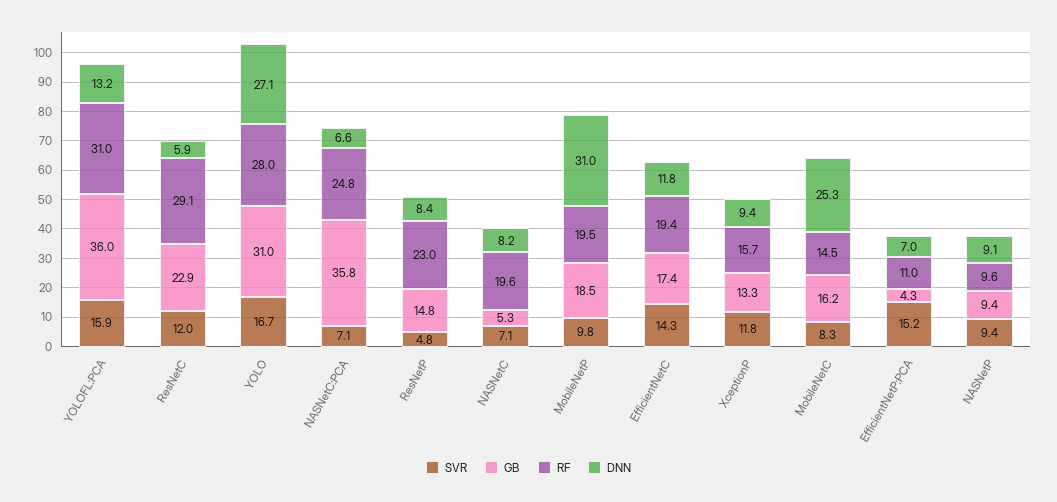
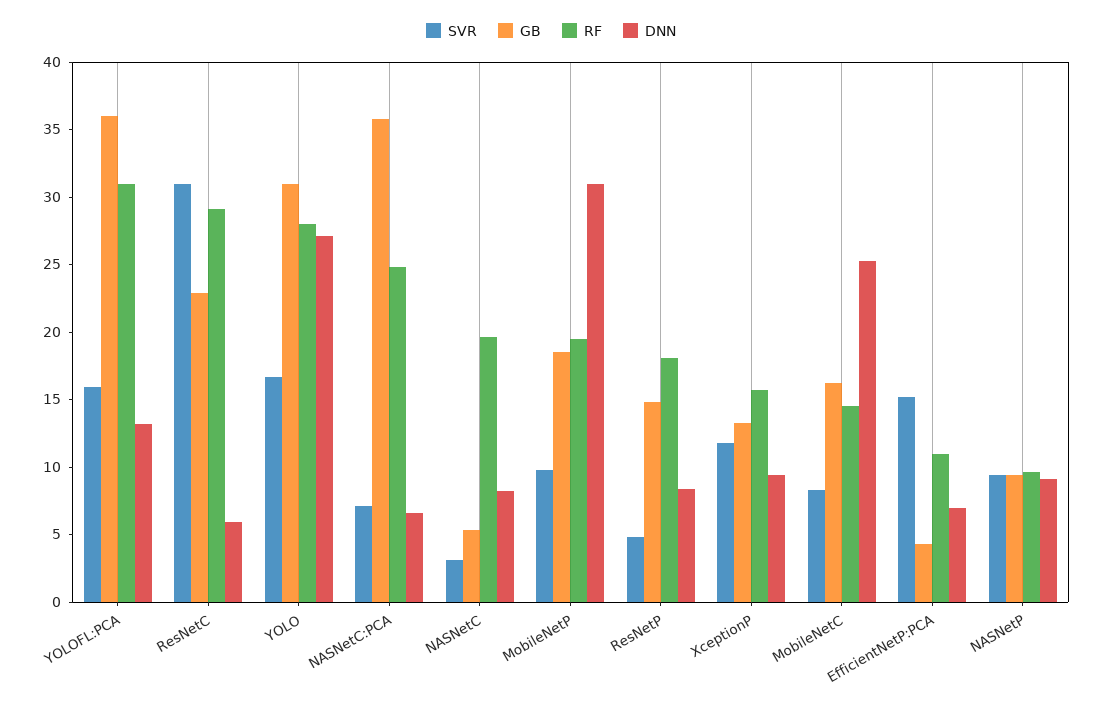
  {
    "SVR": {
      "YOLOFL:PCA": 15.9,
-     "ResNetC": 12,
+     "ResNetC": 31,
      "YOLO": 16.7,
      "NASNetC:PCA": 7.1,
      "ResNetP": 4.8,
-     "NASNetC": 7.1,
+     "NASNetC": 3,
      "MobileNetP": 9.8,
-     "EfficientNetC": 14.3,
      "XceptionP": 11.8,
      "MobileNetC": 8.3,
      "EfficientNetP:PCA": 15.2,
      "NASNetP": 9.4
    },
    "GB": {
      "YOLOFL:PCA": 36,
      "ResNetC": 22.9,
      "YOLO": 31,
      "NASNetC:PCA": 35.8,
      "ResNetP": 14.8,
      "NASNetC": 5.3,
      "MobileNetP": 18.5,
-     "EfficientNetC": 17.4,
      "XceptionP": 13.3,
      "MobileNetC": 16.2,
      "EfficientNetP:PCA": 4.3,
      "NASNetP": 9.4
    },
    "RF": {
      "YOLOFL:PCA": 31,
      "ResNetC": 29.1,
      "YOLO": 28,
      "NASNetC:PCA": 24.8,
-     "ResNetP": 23,
+     "ResNetP": 18,
      "NASNetC": 19.6,
      "MobileNetP": 19.5,
-     "EfficientNetC": 19.4,
      "XceptionP": 15.7,
      "MobileNetC": 14.5,
      "EfficientNetP:PCA": 11,
      "NASNetP": 9.6
    },
    "DNN": {
      "YOLOFL:PCA": 13.2,
      "ResNetC": 5.9,
      "YOLO": 27.1,
      "NASNetC:PCA": 6.6,
      "ResNetP": 8.4,
      "NASNetC": 8.2,
      "MobileNetP": 31,
-     "EfficientNetC": 11.8,
      "XceptionP": 9.4,
      "MobileNetC": 25.3,
      "EfficientNetP:PCA": 7,
      "NASNetP": 9.1
    }
  }

